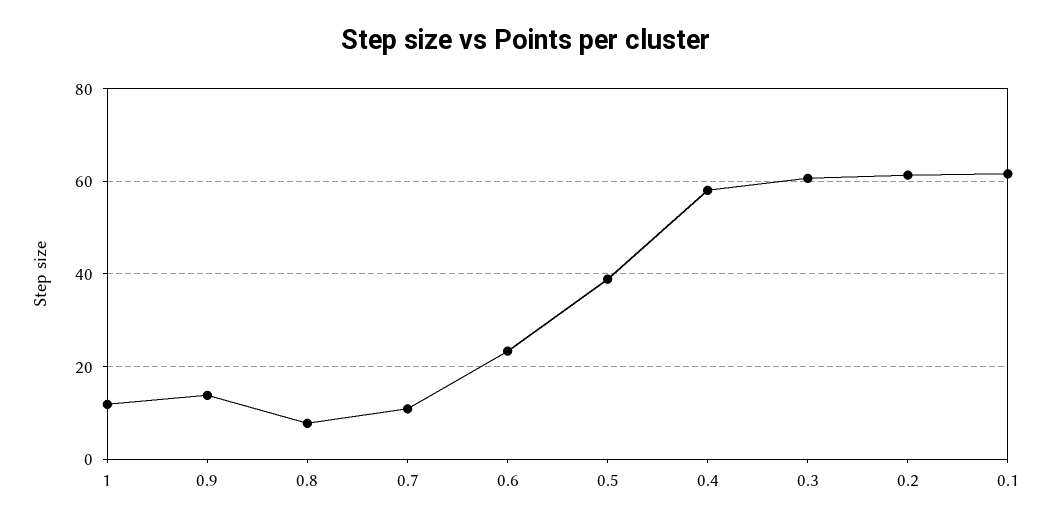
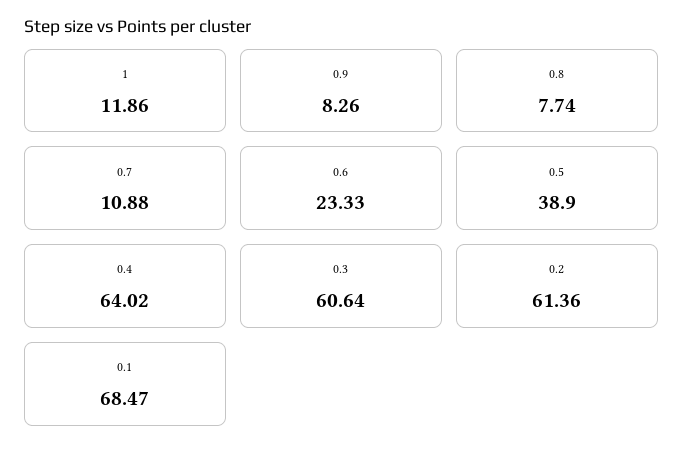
  {
    "1": 11.86,
-   "0.9": 14,
+   "0.9": 8.26,
    "0.8": 7.74,
    "0.7": 10.88,
    "0.6": 23.33,
    "0.5": 38.9,
-   "0.4": 58,
+   "0.4": 64.02,
    "0.3": 60.64,
    "0.2": 61.36,
-   "0.1": 62
+   "0.1": 68.47
  }

